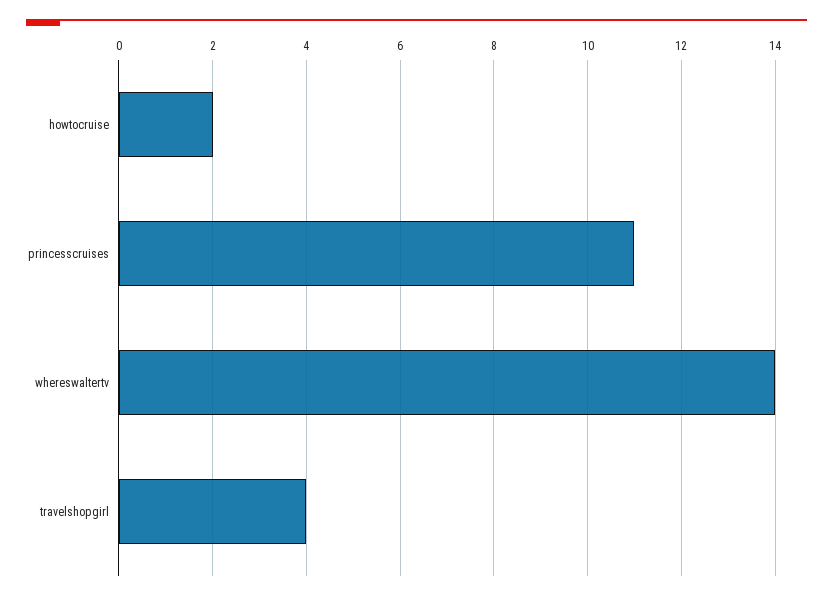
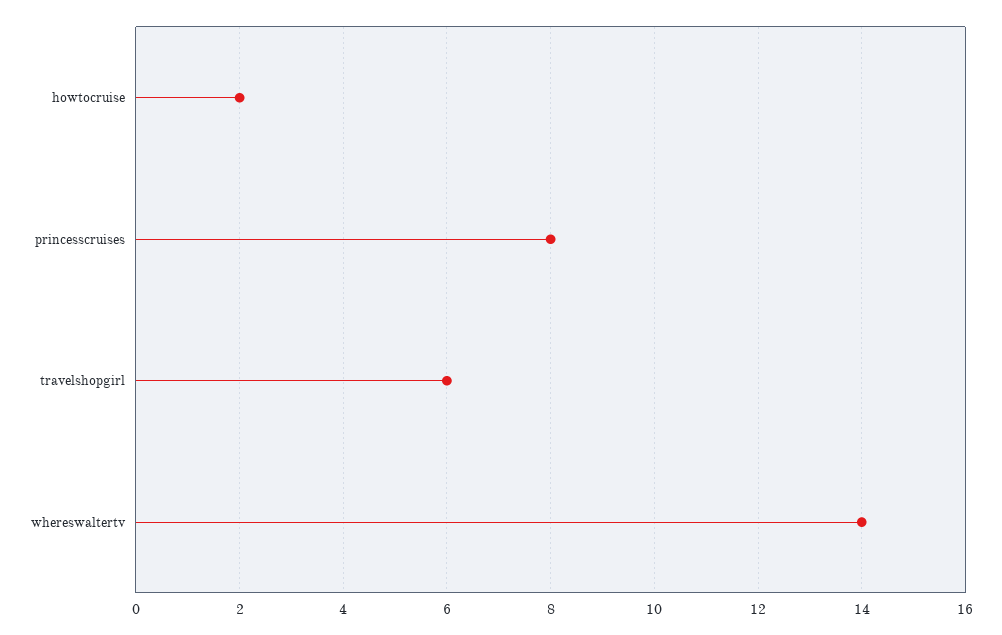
  {
    "howtocruise": 2,
-   "princesscruises": 11,
+   "princesscruises": 8,
    "whereswaltertv": 14,
-   "travelshopgirl": 4
+   "travelshopgirl": 6
  }

